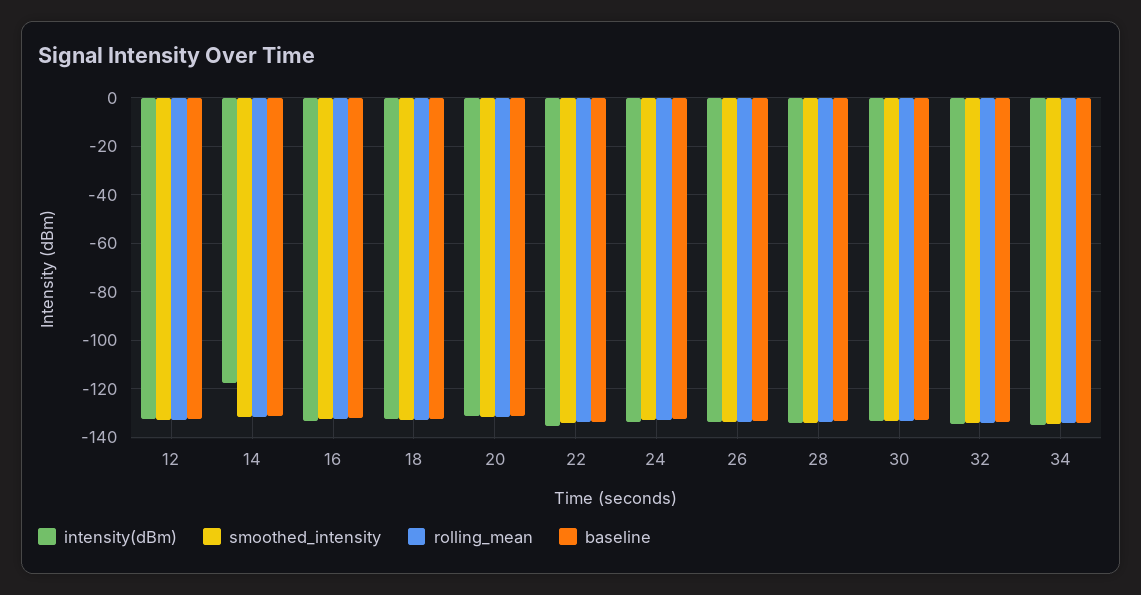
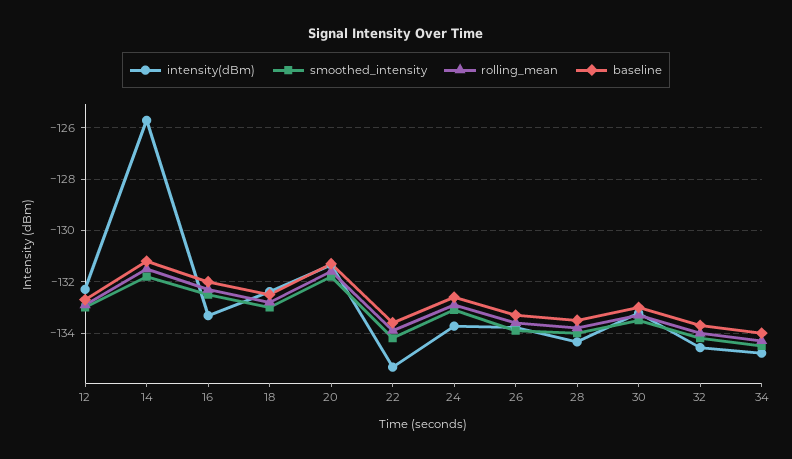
  {
    "intensity(dBm)": {
      "12": -132.25,
-     "14": -117.5,
+     "14": -125.75,
      "16": -133.25,
      "18": -132.5,
      "20": -131.25,
      "22": -135.25,
      "24": -133.75,
      "26": -133.75,
      "28": -134.25,
      "30": -133.25,
      "32": -134.5,
      "34": -134.75
    },
    "smoothed_intensity": {
      "12": -133,
      "14": -131.75,
      "16": -132.5,
      "18": -133,
      "20": -131.75,
      "22": -134.25,
      "24": -133,
      "26": -134,
      "28": -134,
      "30": -133.5,
      "32": -134.25,
      "34": -134.5
    },
    "rolling_mean": {
      "12": -133,
      "14": -131.5,
      "16": -132.25,
      "18": -132.75,
      "20": -131.5,
      "22": -134,
      "24": -133,
      "26": -133.5,
      "28": -133.75,
      "30": -133.25,
      "32": -134,
      "34": -134.25
    },
    "baseline": {
      "12": -132.75,
      "14": -131.25,
      "16": -132,
      "18": -132.5,
      "20": -131.25,
      "22": -133.5,
      "24": -132.5,
      "26": -133.25,
      "28": -133.5,
      "30": -133,
      "32": -133.75,
      "34": -134
    }
  }

